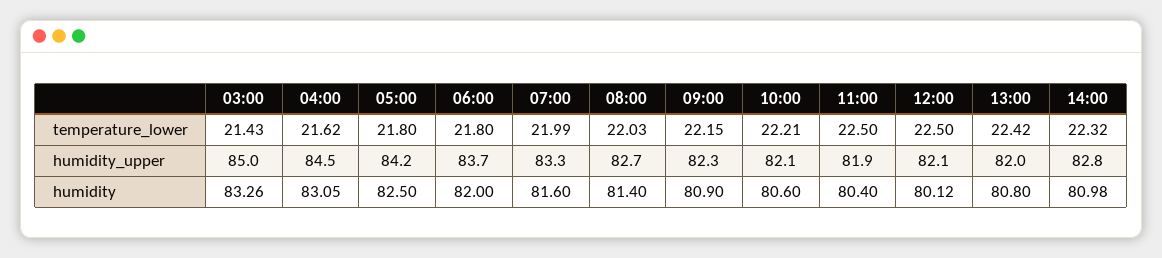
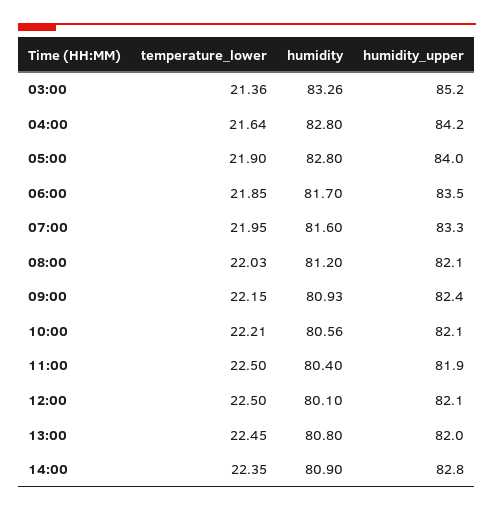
  {
    "03:00": {
-     "temperature_lower": 21.43,
+     "temperature_lower": 21.36,
-     "humidity_upper": 85,
+     "humidity_upper": 85.2,
      "humidity": 83.26
    },
    "04:00": {
-     "temperature_lower": 21.62,
+     "temperature_lower": 21.64,
-     "humidity_upper": 84.5,
+     "humidity_upper": 84.2,
-     "humidity": 83.05
+     "humidity": 82.8
    },
    "05:00": {
-     "temperature_lower": 21.8,
+     "temperature_lower": 21.9,
-     "humidity_upper": 84.2,
+     "humidity_upper": 84,
-     "humidity": 82.5
+     "humidity": 82.8
    },
    "06:00": {
-     "temperature_lower": 21.8,
+     "temperature_lower": 21.85,
-     "humidity_upper": 83.7,
+     "humidity_upper": 83.5,
-     "humidity": 82
+     "humidity": 81.7
    },
    "07:00": {
-     "temperature_lower": 21.99,
+     "temperature_lower": 21.95,
      "humidity_upper": 83.3,
      "humidity": 81.6
    },
    "08:00": {
      "temperature_lower": 22.03,
-     "humidity_upper": 82.7,
+     "humidity_upper": 82.1,
-     "humidity": 81.4
+     "humidity": 81.2
    },
    "09:00": {
      "temperature_lower": 22.15,
-     "humidity_upper": 82.3,
+     "humidity_upper": 82.4,
-     "humidity": 80.9
+     "humidity": 80.93
    },
    "10:00": {
      "temperature_lower": 22.21,
      "humidity_upper": 82.1,
-     "humidity": 80.6
+     "humidity": 80.56
    },
    "11:00": {
      "temperature_lower": 22.5,
      "humidity_upper": 81.9,
      "humidity": 80.4
    },
    "12:00": {
      "temperature_lower": 22.5,
      "humidity_upper": 82.1,
-     "humidity": 80.12
+     "humidity": 80.1
    },
    "13:00": {
-     "temperature_lower": 22.42,
+     "temperature_lower": 22.45,
      "humidity_upper": 82,
      "humidity": 80.8
    },
    "14:00": {
-     "temperature_lower": 22.32,
+     "temperature_lower": 22.35,
      "humidity_upper": 82.8,
-     "humidity": 80.98
+     "humidity": 80.9
    }
  }

